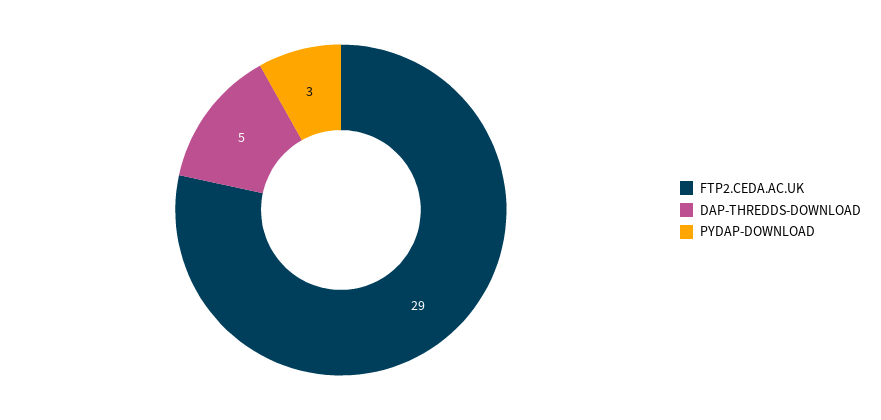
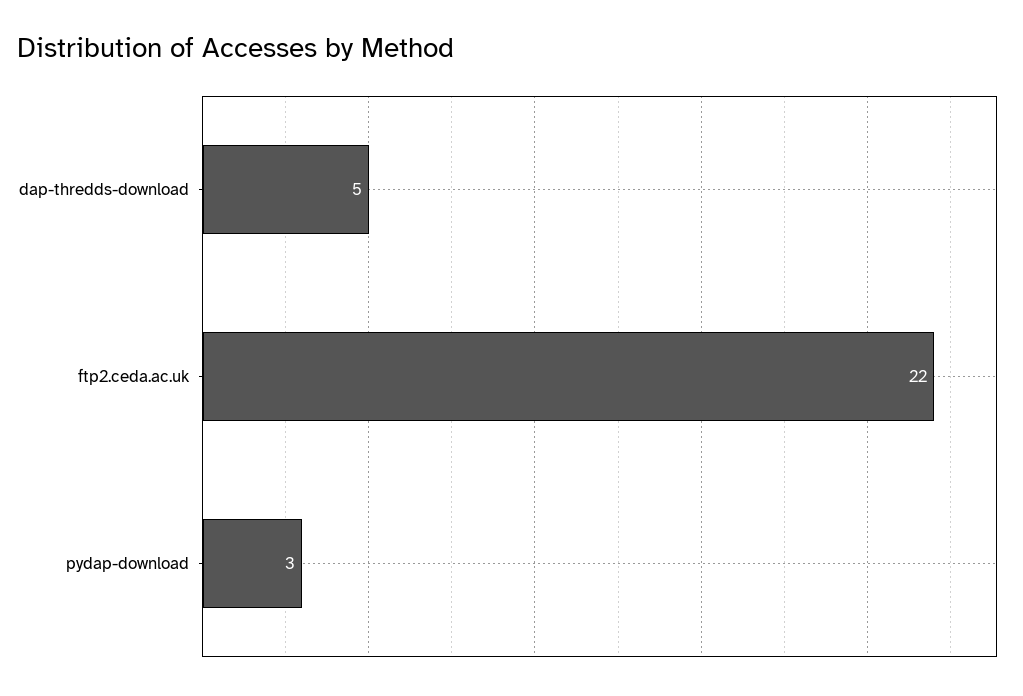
  {
-   "FTP2.CEDA.AC.UK": 29,
+   "FTP2.CEDA.AC.UK": 22,
    "DAP-THREDDS-DOWNLOAD": 5,
    "PYDAP-DOWNLOAD": 3
  }

